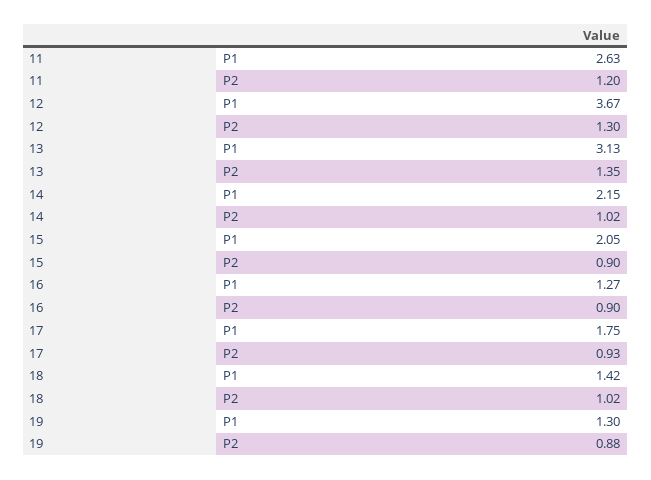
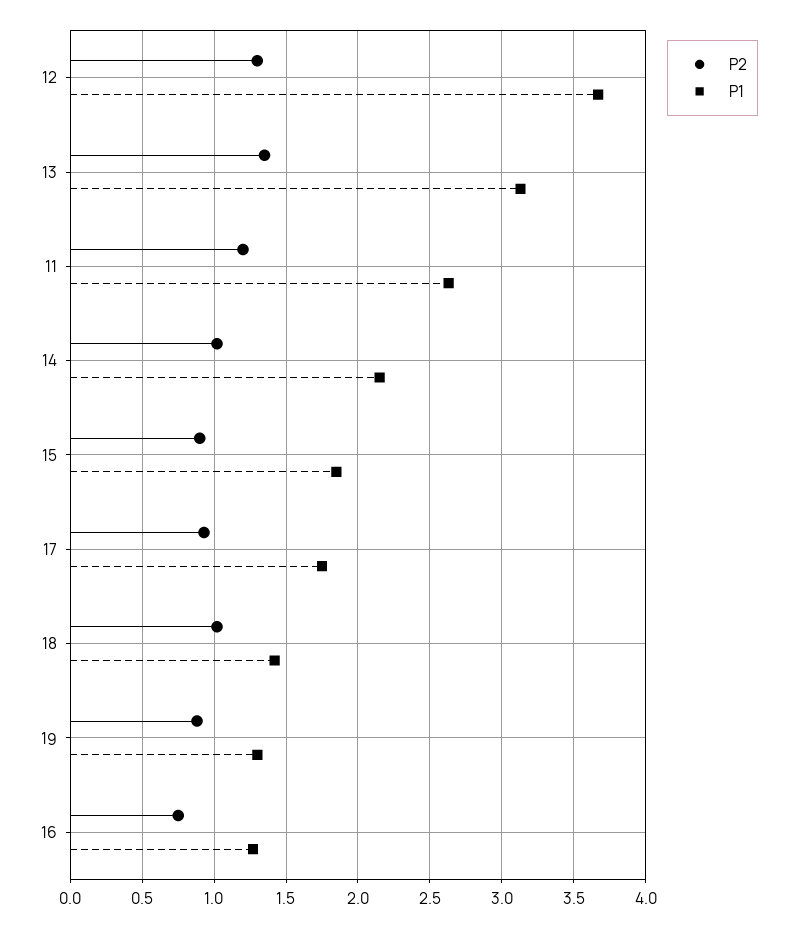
  {
    "P1": {
      "11": 2.63,
      "12": 3.67,
      "13": 3.13,
      "14": 2.15,
-     "15": 2.05,
+     "15": 1.85,
      "16": 1.27,
      "17": 1.75,
      "18": 1.42,
      "19": 1.3
    },
    "P2": {
      "11": 1.2,
      "12": 1.3,
      "13": 1.35,
      "14": 1.02,
      "15": 0.9,
-     "16": 0.9,
+     "16": 0.75,
      "17": 0.93,
      "18": 1.02,
      "19": 0.88
    }
  }

